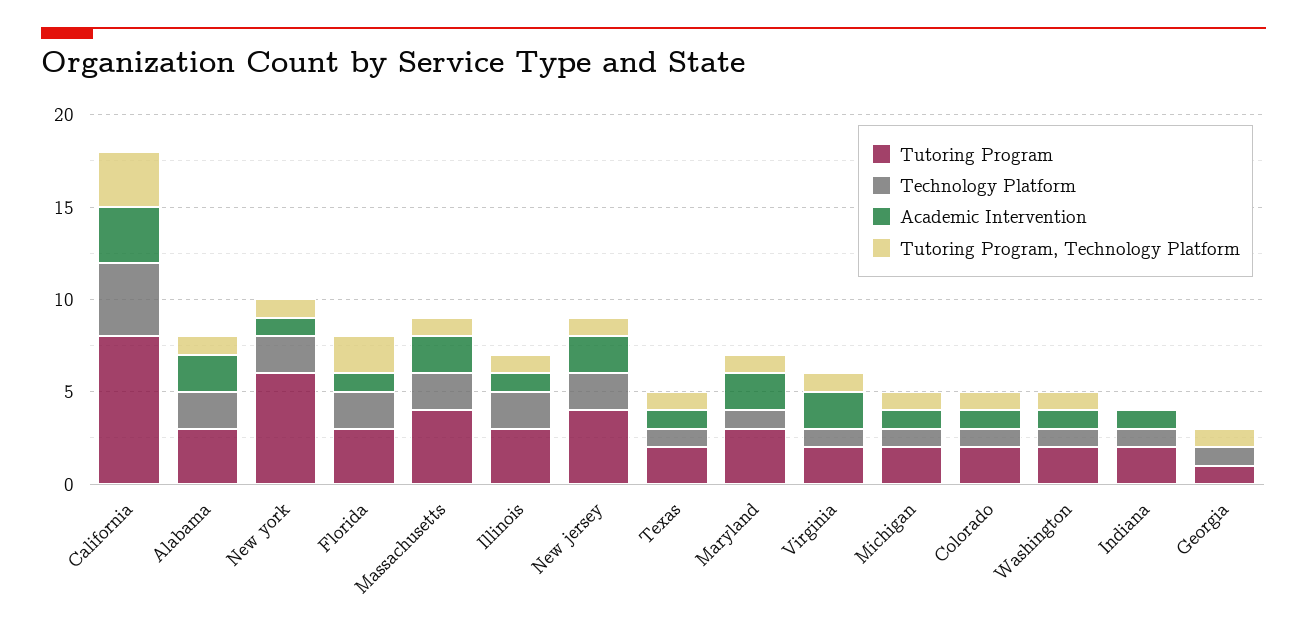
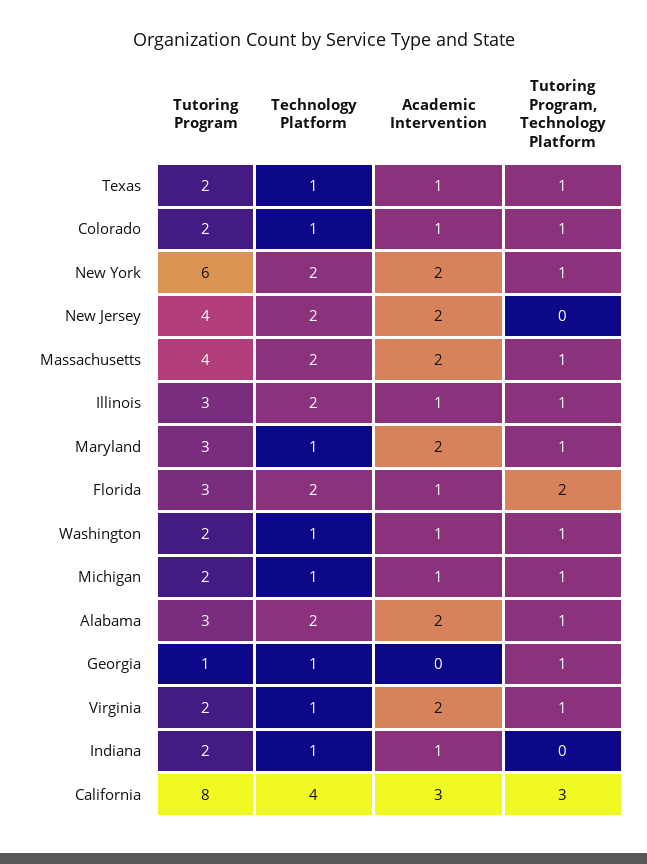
  {
    "Tutoring Program": {
      "California": 8,
      "Alabama": 3,
      "New york": 6,
      "Florida": 3,
      "Massachusetts": 4,
      "Illinois": 3,
      "New jersey": 4,
      "Texas": 2,
      "Maryland": 3,
      "Virginia": 2,
      "Michigan": 2,
      "Colorado": 2,
      "Washington": 2,
      "Indiana": 2,
      "Georgia": 1
    },
    "Technology Platform": {
      "California": 4,
      "Alabama": 2,
      "New york": 2,
      "Florida": 2,
      "Massachusetts": 2,
      "Illinois": 2,
      "New jersey": 2,
      "Texas": 1,
      "Maryland": 1,
      "Virginia": 1,
      "Michigan": 1,
      "Colorado": 1,
      "Washington": 1,
      "Indiana": 1,
      "Georgia": 1
    },
    "Academic Intervention": {
      "California": 3,
      "Alabama": 2,
-     "New york": 1,
+     "New york": 2,
      "Florida": 1,
      "Massachusetts": 2,
      "Illinois": 1,
      "New jersey": 2,
      "Texas": 1,
      "Maryland": 2,
      "Virginia": 2,
      "Michigan": 1,
      "Colorado": 1,
      "Washington": 1,
      "Indiana": 1,
      "Georgia": 0
    },
    "Tutoring Program, Technology Platform": {
      "California": 3,
      "Alabama": 1,
      "New york": 1,
      "Florida": 2,
      "Massachusetts": 1,
      "Illinois": 1,
-     "New jersey": 1,
+     "New jersey": 0,
      "Texas": 1,
      "Maryland": 1,
      "Virginia": 1,
      "Michigan": 1,
      "Colorado": 1,
      "Washington": 1,
      "Indiana": 0,
      "Georgia": 1
    }
  }

